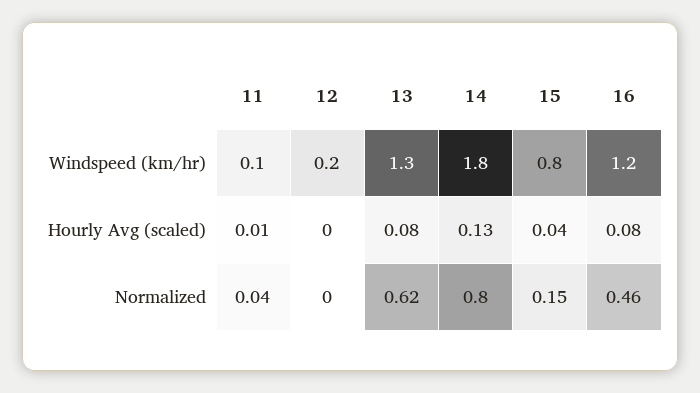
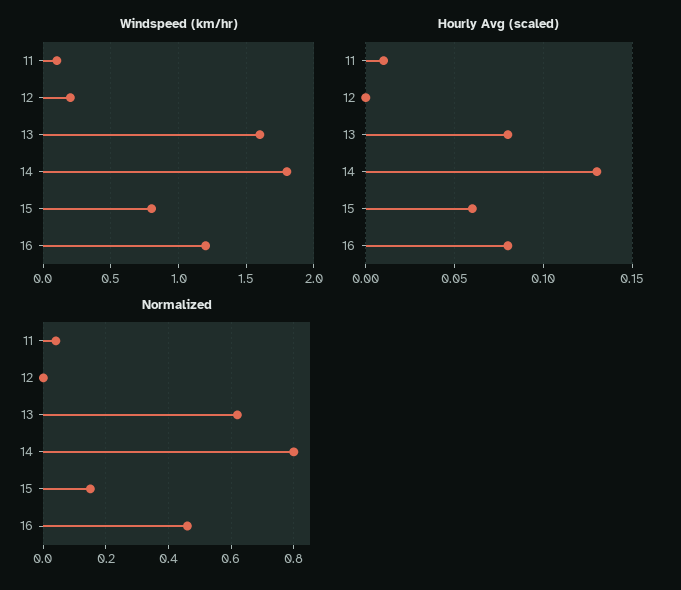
  {
    "Windspeed (km/hr)": {
      "11": 0.1,
      "12": 0.2,
-     "13": 1.3,
+     "13": 1.6,
      "14": 1.8,
      "15": 0.8,
      "16": 1.2
    },
    "Hourly Avg (scaled)": {
      "11": 0.01,
      "12": 0,
      "13": 0.08,
      "14": 0.13,
-     "15": 0.04,
+     "15": 0.06,
      "16": 0.08
    },
    "Normalized": {
      "11": 0.04,
      "12": 0,
      "13": 0.62,
      "14": 0.8,
      "15": 0.15,
      "16": 0.46
    }
  }

